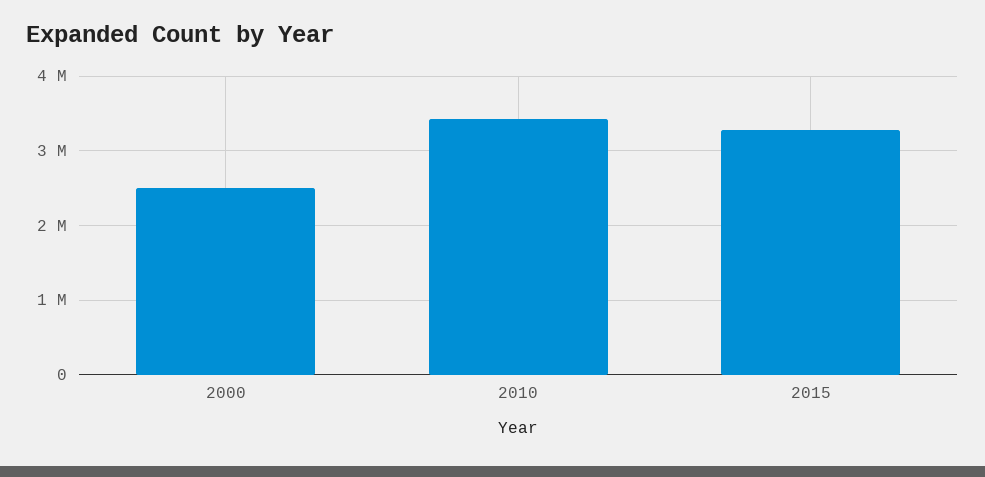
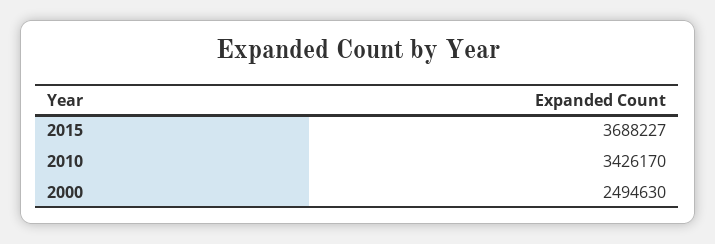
  {
    "2000": 2494630,
    "2010": 3426170,
-   "2015": 3300000
+   "2015": 3688227
  }

